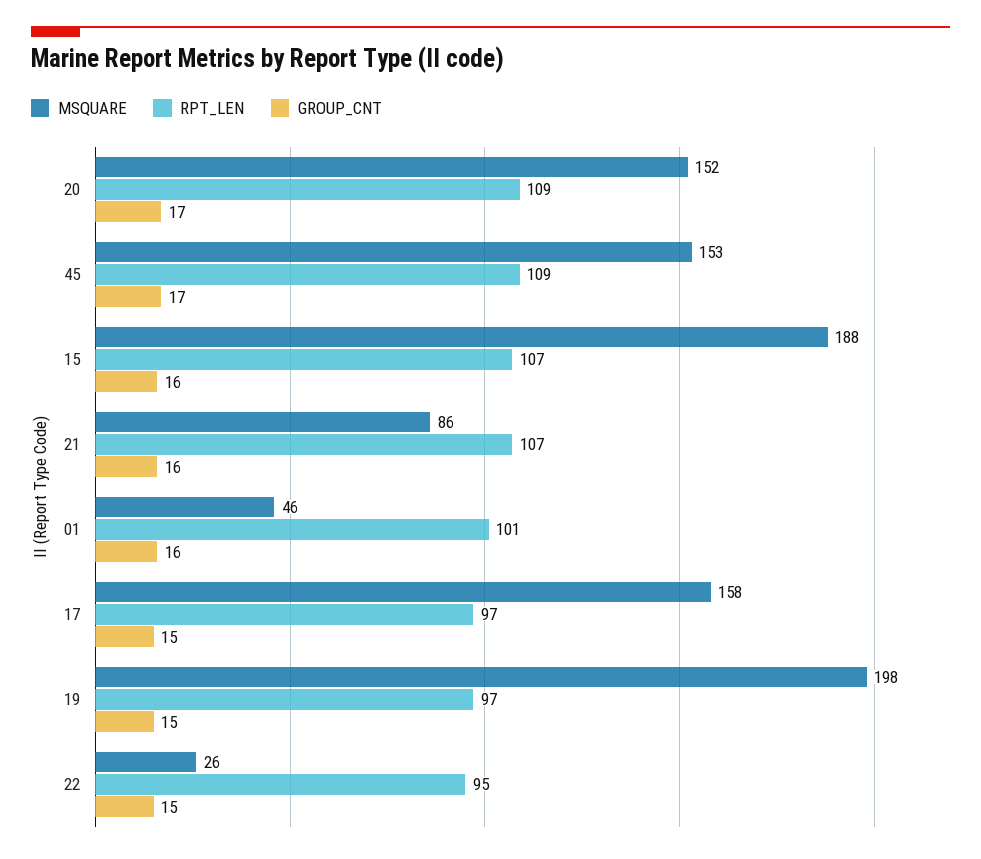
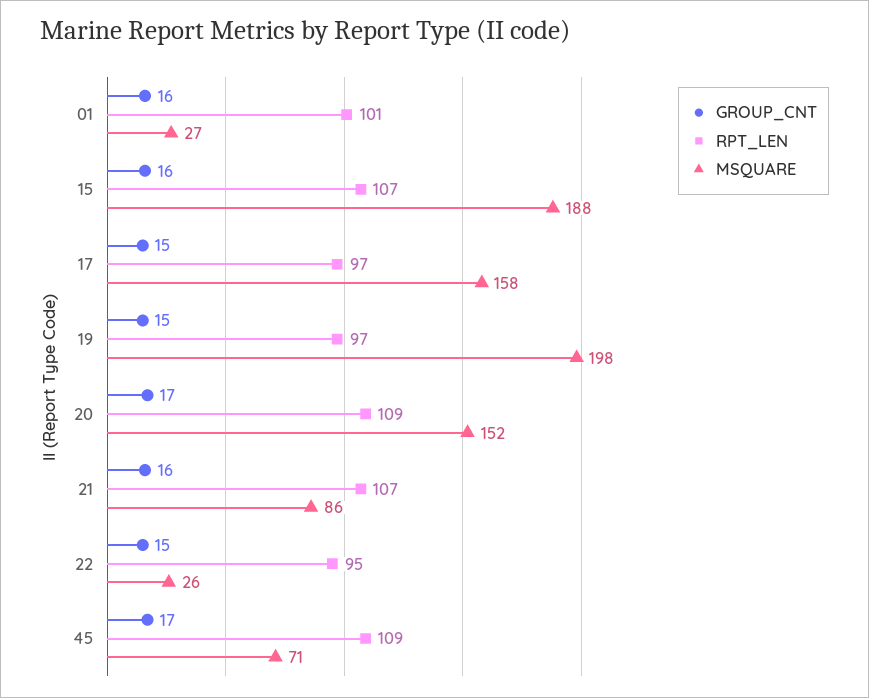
  {
    "MSQUARE": {
      "20": 152,
-     "45": 153,
+     "45": 71,
      "15": 188,
      "21": 86,
-     "01": 46,
+     "01": 27,
      "17": 158,
      "19": 198,
      "22": 26
    },
    "RPT_LEN": {
      "20": 109,
      "45": 109,
      "15": 107,
      "21": 107,
      "01": 101,
      "17": 97,
      "19": 97,
      "22": 95
    },
    "GROUP_CNT": {
      "20": 17,
      "45": 17,
      "15": 16,
      "21": 16,
      "01": 16,
      "17": 15,
      "19": 15,
      "22": 15
    }
  }

